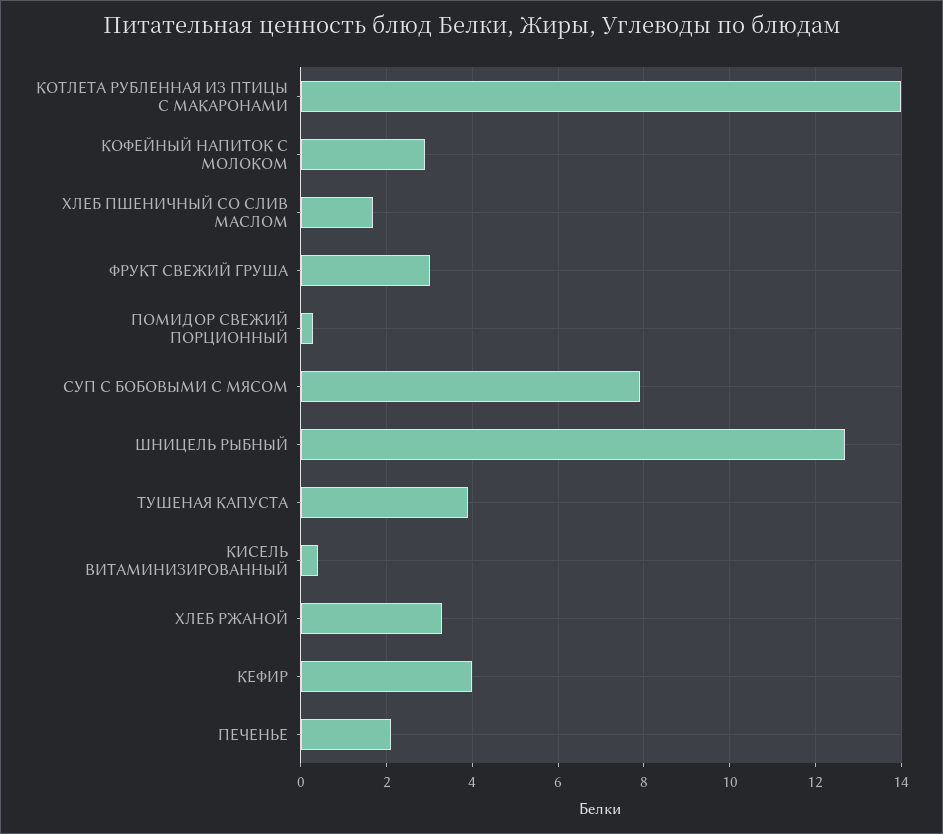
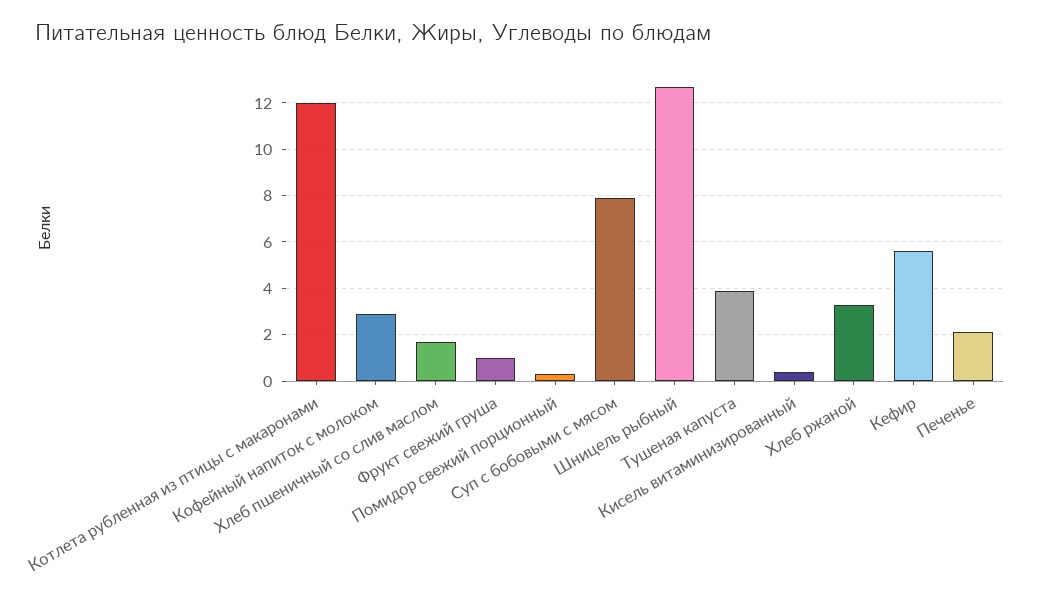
  {
-   "КОТЛЕТА РУБЛЕННАЯ ИЗ ПТИЦЫ С МАКАРОНАМИ": 14,
+   "КОТЛЕТА РУБЛЕННАЯ ИЗ ПТИЦЫ С МАКАРОНАМИ": 12,
    "КОФЕЙНЫЙ НАПИТОК С МОЛОКОМ": 3,
    "ХЛЕБ ПШЕНИЧНЫЙ СО СЛИВ МАСЛОМ": 1.6,
-   "ФРУКТ СВЕЖИЙ ГРУША": 3,
+   "ФРУКТ СВЕЖИЙ ГРУША": 1,
    "ПОМИДОР СВЕЖИЙ ПОРЦИОННЫЙ": 0.2,
    "СУП С БОБОВЫМИ С МЯСОМ": 8,
    "ШНИЦЕЛЬ РЫБНЫЙ": 12.8,
    "ТУШЕНАЯ КАПУСТА": 4,
    "КИСЕЛЬ ВИТАМИНИЗИРОВАННЫЙ": 0.4,
    "ХЛЕБ РЖАНОЙ": 3.4,
-   "КЕФИР": 4,
+   "КЕФИР": 5.5,
    "ПЕЧЕНЬЕ": 2.2
  }

